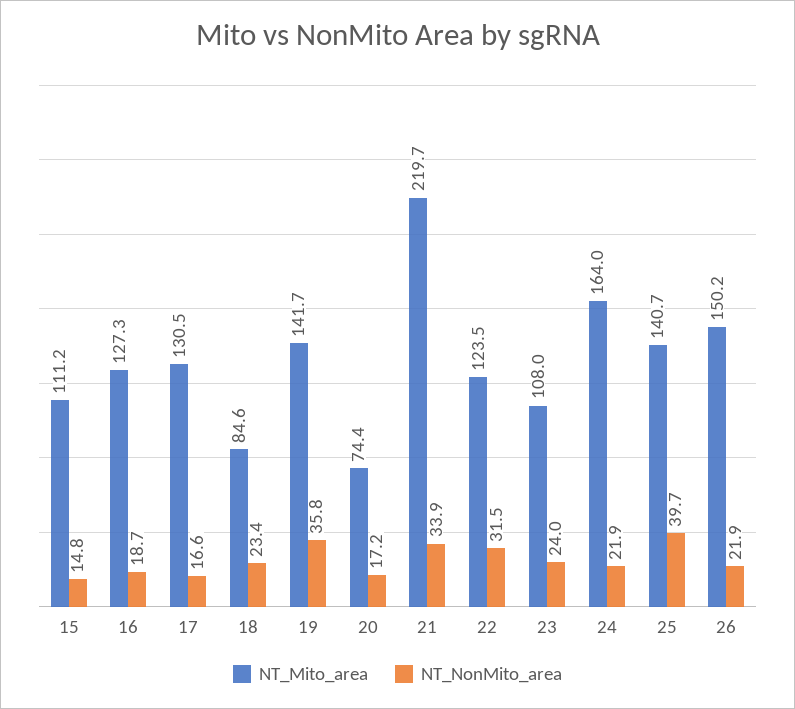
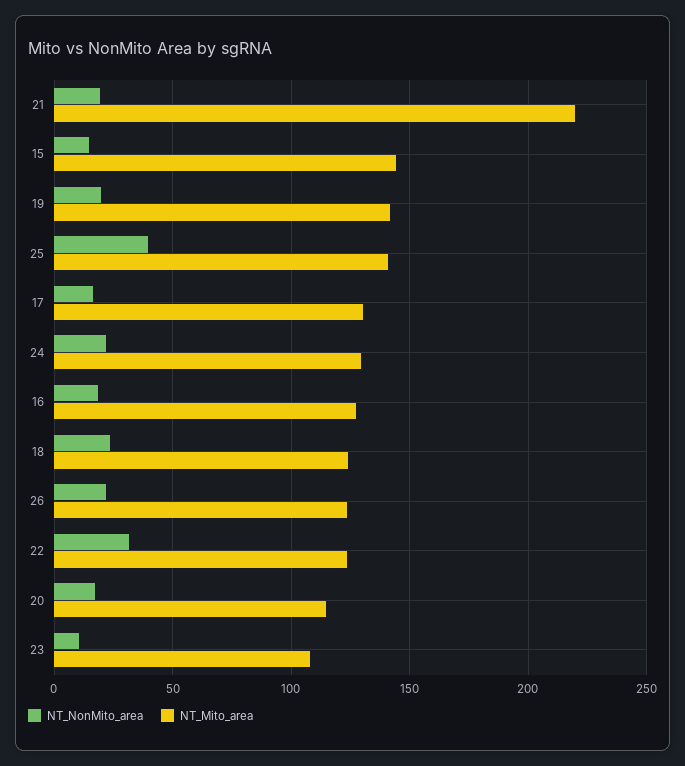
  {
    "NT_Mito_area": {
-     "15": 111.2,
+     "15": 145,
      "16": 127.3,
      "17": 130.5,
-     "18": 84.6,
+     "18": 125,
      "19": 141.7,
-     "20": 74.4,
+     "20": 115,
      "21": 219.7,
      "22": 123.5,
      "23": 108,
-     "24": 164,
+     "24": 130,
      "25": 140.7,
-     "26": 150.2
+     "26": 125
    },
    "NT_NonMito_area": {
      "15": 14.8,
      "16": 18.7,
      "17": 16.6,
      "18": 23.4,
-     "19": 35.8,
+     "19": 20,
      "20": 17.2,
-     "21": 33.9,
+     "21": 20,
      "22": 31.5,
-     "23": 24,
+     "23": 10,
      "24": 21.9,
      "25": 39.7,
      "26": 21.9
    }
  }

